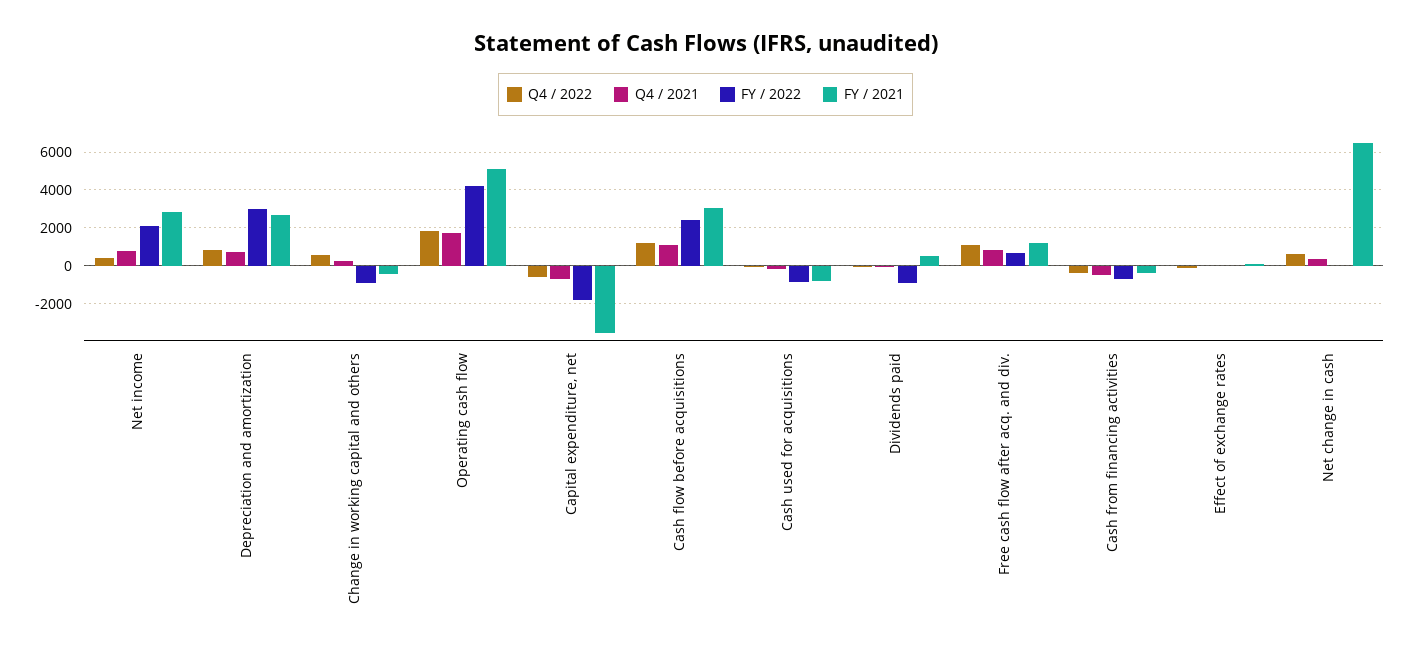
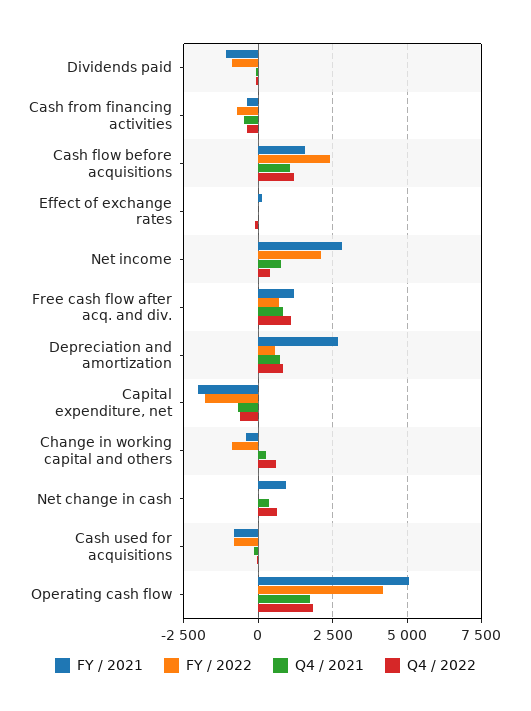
  {
    "Q4 / 2022": {
      "Net income": 500,
      "Depreciation and amortization": 750,
      "Change in working capital and others": 500,
      "Operating cash flow": 1750,
      "Capital expenditure, net": -500,
      "Cash flow before acquisitions": 1250,
      "Cash used for acquisitions": 0,
      "Dividends paid": 0,
      "Free cash flow after acq. and div.": 1000,
      "Cash from financing activities": -250,
      "Effect of exchange rates": 0,
      "Net change in cash": 500
    },
    "Q4 / 2021": {
      "Net income": 750,
      "Depreciation and amortization": 750,
      "Change in working capital and others": 250,
      "Operating cash flow": 1750,
      "Capital expenditure, net": -750,
      "Cash flow before acquisitions": 1000,
      "Cash used for acquisitions": -250,
      "Dividends paid": 0,
      "Free cash flow after acq. and div.": 750,
      "Cash from financing activities": -500,
      "Effect of exchange rates": 0,
      "Net change in cash": 250
    },
    "FY / 2022": {
      "Net income": 2000,
-     "Depreciation and amortization": 3000,
+     "Depreciation and amortization": 500,
      "Change in working capital and others": -1000,
      "Operating cash flow": 4250,
      "Capital expenditure, net": -1750,
      "Cash flow before acquisitions": 2500,
      "Cash used for acquisitions": -750,
      "Dividends paid": -1000,
      "Free cash flow after acq. and div.": 750,
      "Cash from financing activities": -750,
      "Effect of exchange rates": 0,
      "Net change in cash": 0
    },
    "FY / 2021": {
      "Net income": 2750,
      "Depreciation and amortization": 2750,
      "Change in working capital and others": -500,
      "Operating cash flow": 5000,
-     "Capital expenditure, net": -3500,
+     "Capital expenditure, net": -2000,
-     "Cash flow before acquisitions": 3000,
+     "Cash flow before acquisitions": 1500,
      "Cash used for acquisitions": -750,
-     "Dividends paid": 500,
+     "Dividends paid": -1000,
      "Free cash flow after acq. and div.": 1250,
      "Cash from financing activities": -500,
      "Effect of exchange rates": 0,
-     "Net change in cash": 6500
+     "Net change in cash": 1000
    }
  }

